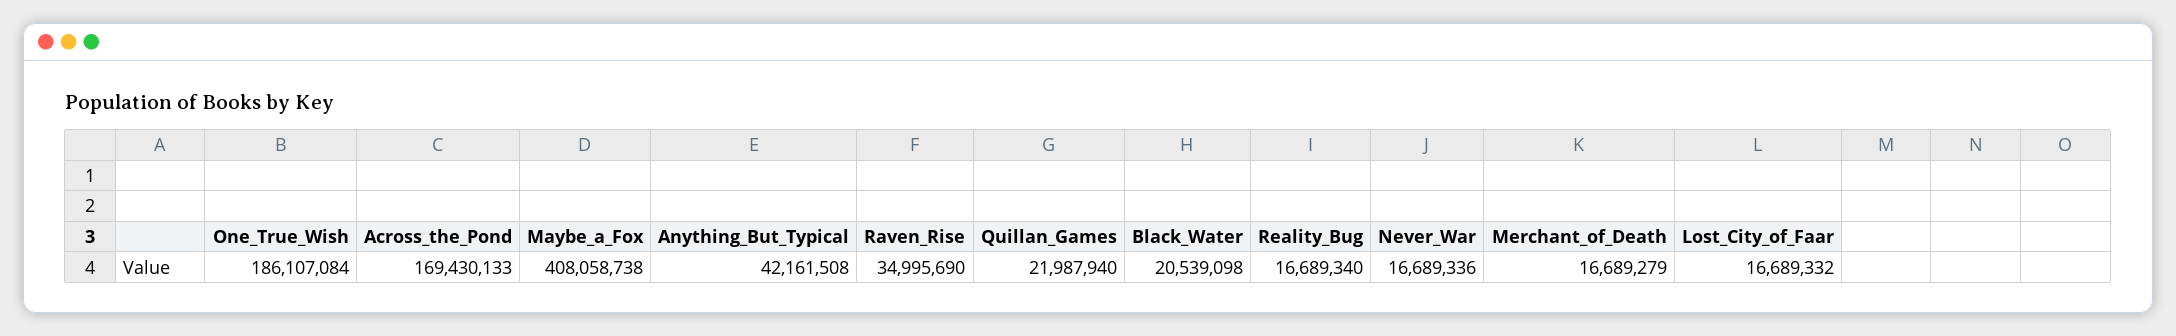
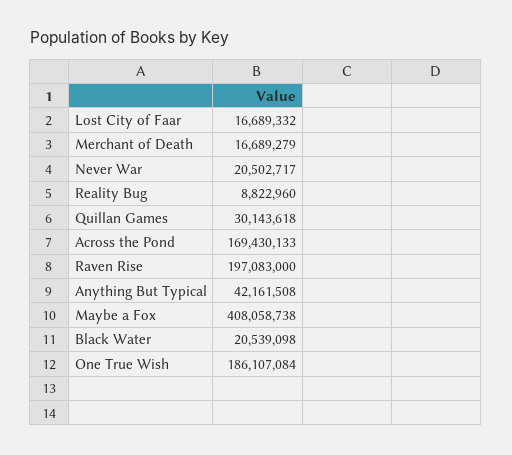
  {
    "One_True_Wish": 186107084,
    "Across_the_Pond": 169430133,
    "Maybe_a_Fox": 408058738,
    "Anything_But_Typical": 42161508,
-   "Raven_Rise": 34995690,
+   "Raven_Rise": 197083000,
-   "Quillan_Games": 21987940,
+   "Quillan_Games": 30143618,
    "Black_Water": 20539098,
-   "Reality_Bug": 16689340,
+   "Reality_Bug": 8822960,
-   "Never_War": 16689336,
+   "Never_War": 20502717,
    "Merchant_of_Death": 16689279,
    "Lost_City_of_Faar": 16689332
  }

